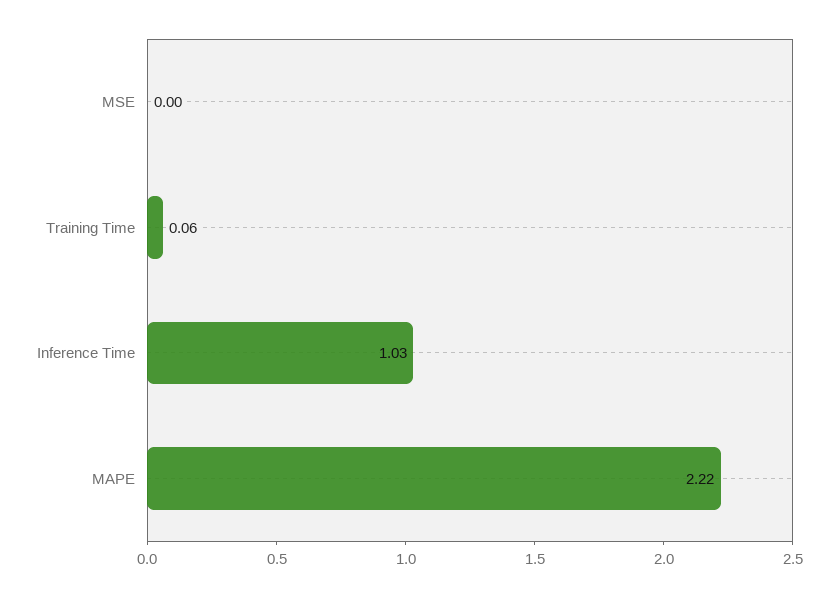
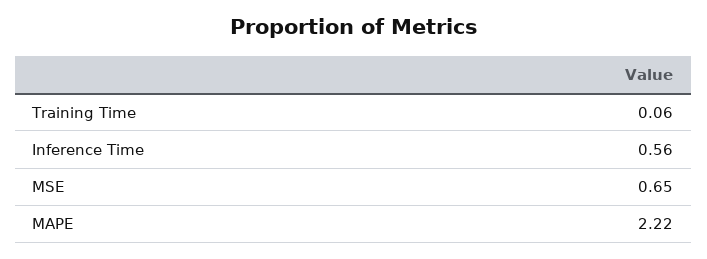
  {
-   "MSE": 0,
+   "MSE": 0.65,
    "Training Time": 0.06,
-   "Inference Time": 1.03,
+   "Inference Time": 0.56,
    "MAPE": 2.22
  }

